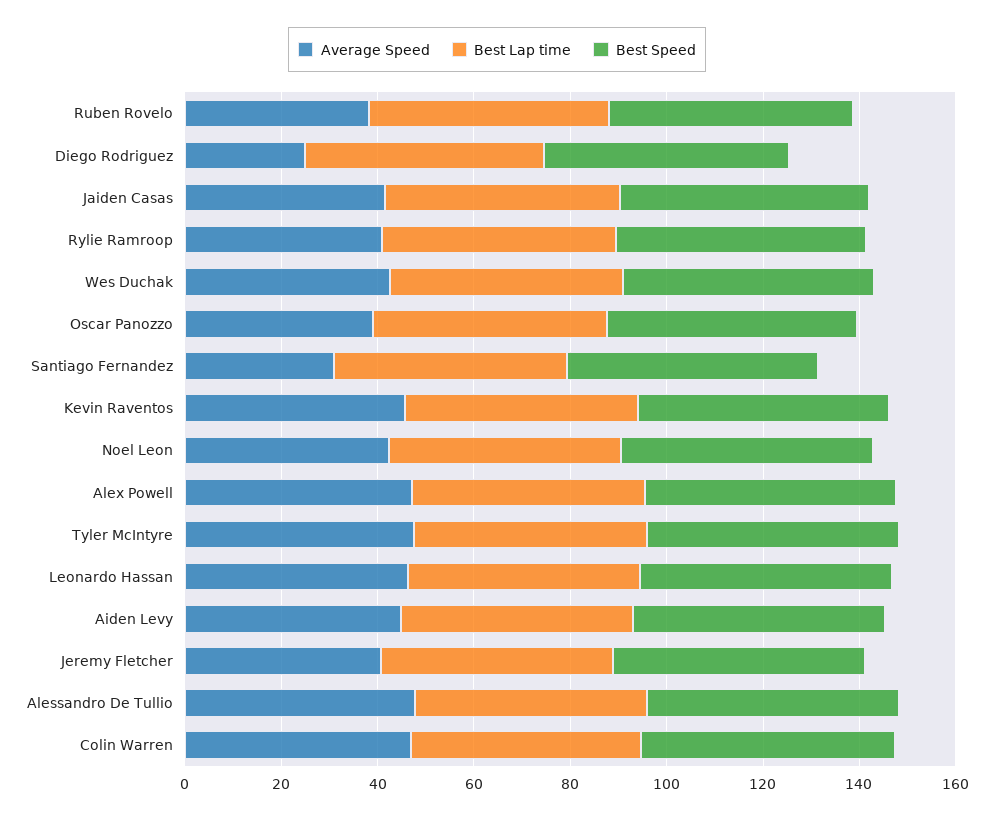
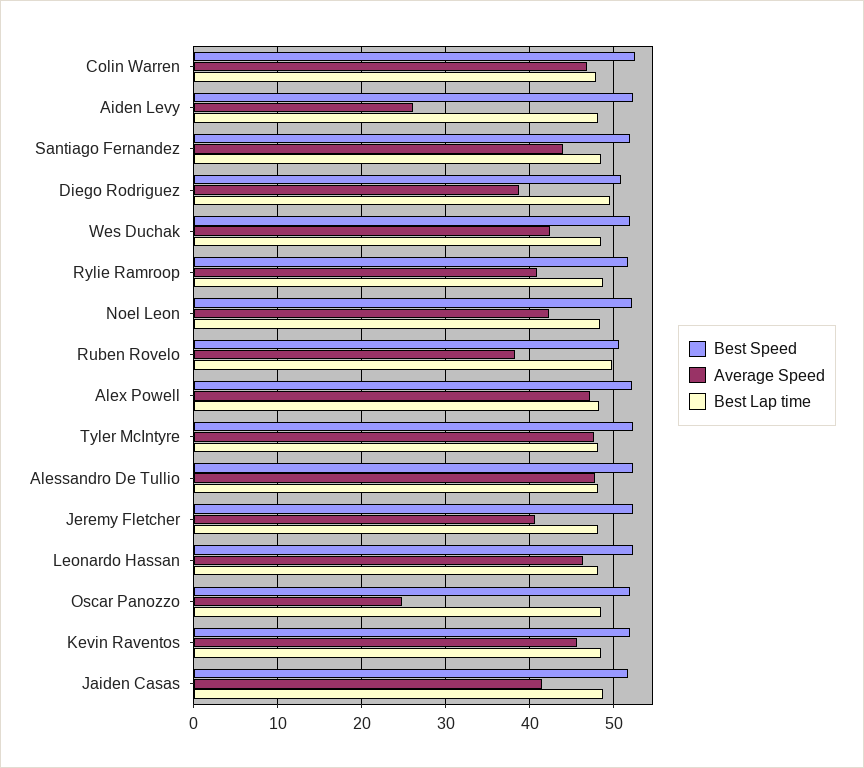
  {
    "Average Speed": {
      "Ruben Rovelo": 38,
-     "Diego Rodriguez": 25,
+     "Diego Rodriguez": 39,
      "Jaiden Casas": 42,
      "Rylie Ramroop": 41,
      "Wes Duchak": 42,
-     "Oscar Panozzo": 40,
+     "Oscar Panozzo": 25,
-     "Santiago Fernandez": 30,
+     "Santiago Fernandez": 44,
      "Kevin Raventos": 46,
      "Noel Leon": 42,
      "Alex Powell": 47,
      "Tyler McIntyre": 48,
      "Leonardo Hassan": 46,
-     "Aiden Levy": 45,
+     "Aiden Levy": 26,
      "Jeremy Fletcher": 41,
      "Alessandro De Tullio": 48,
      "Colin Warren": 47
    },
    "Best Lap time": {
      "Ruben Rovelo": 50,
      "Diego Rodriguez": 50,
      "Jaiden Casas": 49,
      "Rylie Ramroop": 49,
      "Wes Duchak": 49,
      "Oscar Panozzo": 49,
      "Santiago Fernandez": 48,
      "Kevin Raventos": 48,
      "Noel Leon": 48,
      "Alex Powell": 48,
      "Tyler McIntyre": 48,
      "Leonardo Hassan": 48,
      "Aiden Levy": 48,
      "Jeremy Fletcher": 48,
      "Alessandro De Tullio": 48,
      "Colin Warren": 48
    },
    "Best Speed": {
      "Ruben Rovelo": 51,
      "Diego Rodriguez": 51,
      "Jaiden Casas": 52,
      "Rylie Ramroop": 52,
      "Wes Duchak": 52,
      "Oscar Panozzo": 52,
      "Santiago Fernandez": 52,
      "Kevin Raventos": 52,
      "Noel Leon": 52,
      "Alex Powell": 52,
      "Tyler McIntyre": 52,
      "Leonardo Hassan": 52,
      "Aiden Levy": 52,
      "Jeremy Fletcher": 52,
      "Alessandro De Tullio": 52,
      "Colin Warren": 53
    }
  }

